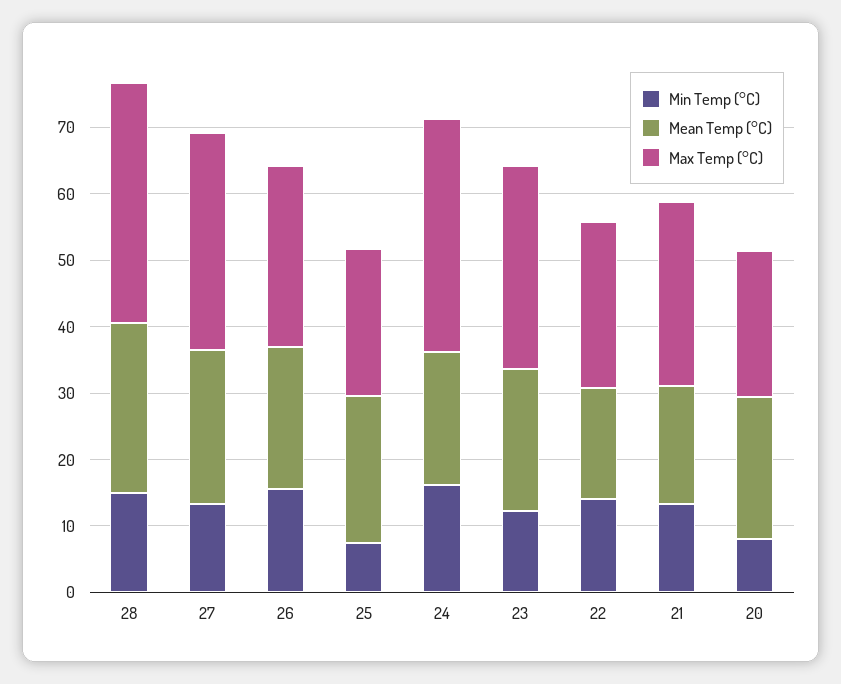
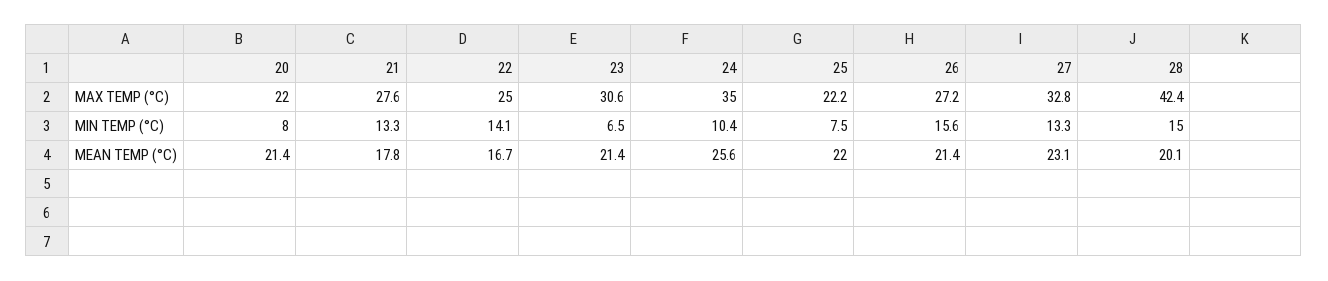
  {
    "Min Temp (°C)": {
      "28": 15,
      "27": 13.3,
      "26": 15.6,
      "25": 7.5,
-     "24": 16,
+     "24": 10.4,
-     "23": 12,
+     "23": 6.5,
      "22": 14.1,
      "21": 13.3,
      "20": 8
    },
    "Mean Temp (°C)": {
-     "28": 26,
+     "28": 20.1,
      "27": 23.1,
      "26": 21.4,
      "25": 22,
-     "24": 20,
+     "24": 25.6,
      "23": 21.4,
      "22": 16.7,
      "21": 17.8,
      "20": 21.4
    },
    "Max Temp (°C)": {
-     "28": 36,
+     "28": 42.4,
      "27": 32.8,
      "26": 27.2,
      "25": 22.2,
      "24": 35,
      "23": 30.6,
      "22": 25,
      "21": 27.6,
      "20": 22
    }
  }

